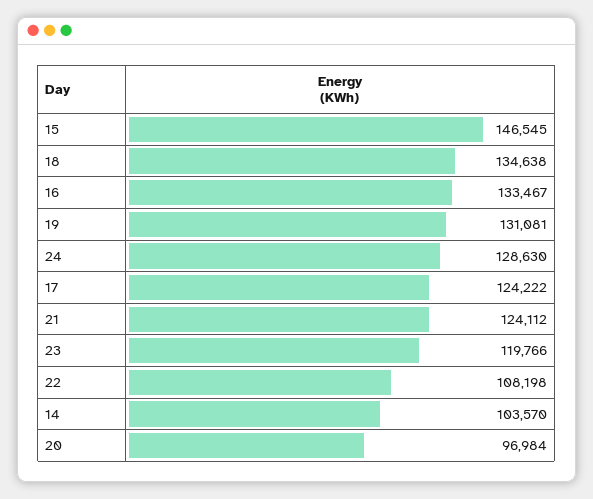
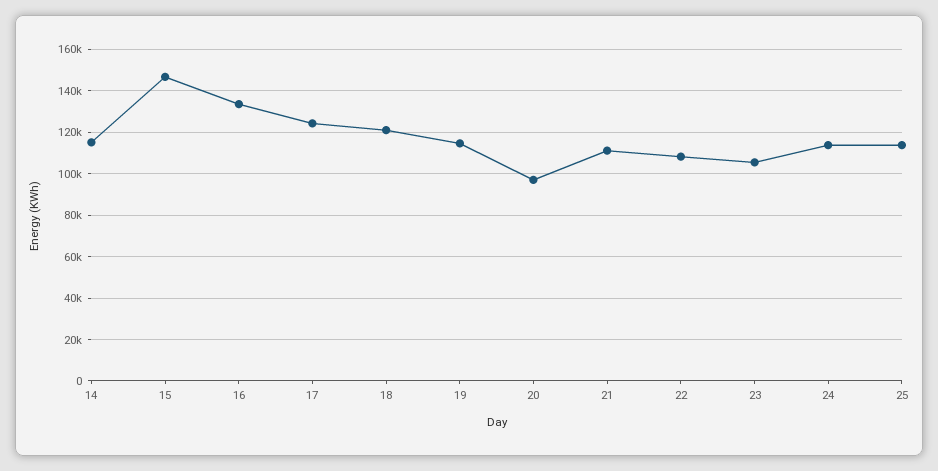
  {
    "15": 146545,
-   "18": 134638,
+   "18": 120000,
    "16": 133467,
-   "19": 131081,
+   "19": 115000,
-   "24": 128630,
+   "24": 115000,
    "17": 124222,
-   "21": 124112,
+   "21": 110000,
-   "23": 119766,
+   "23": 105000,
    "22": 108198,
-   "14": 103570,
+   "14": 115000,
-   "20": 96984
+   "20": 96984,
+   "25": 115000
  }

